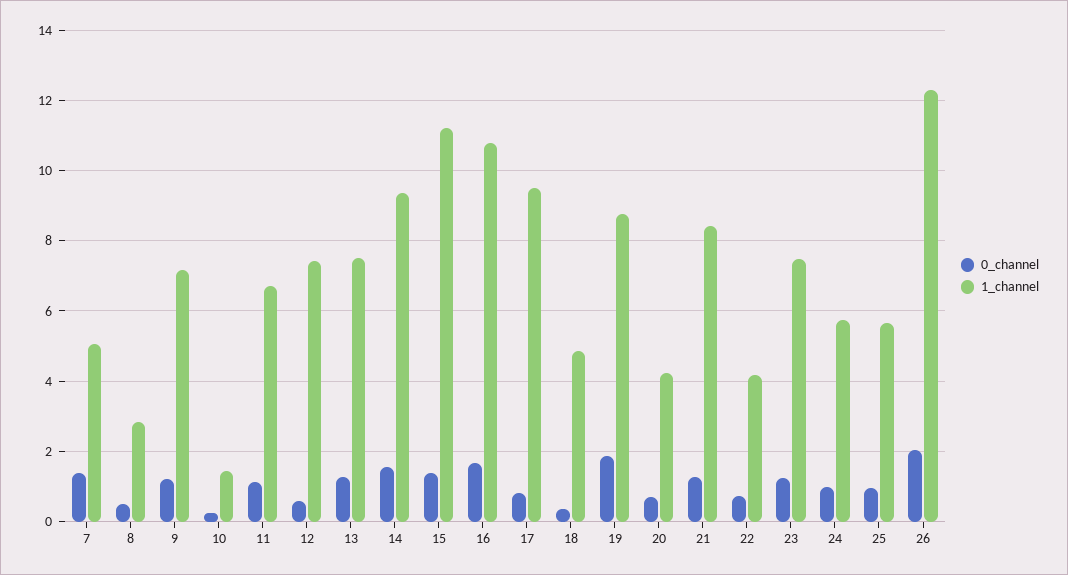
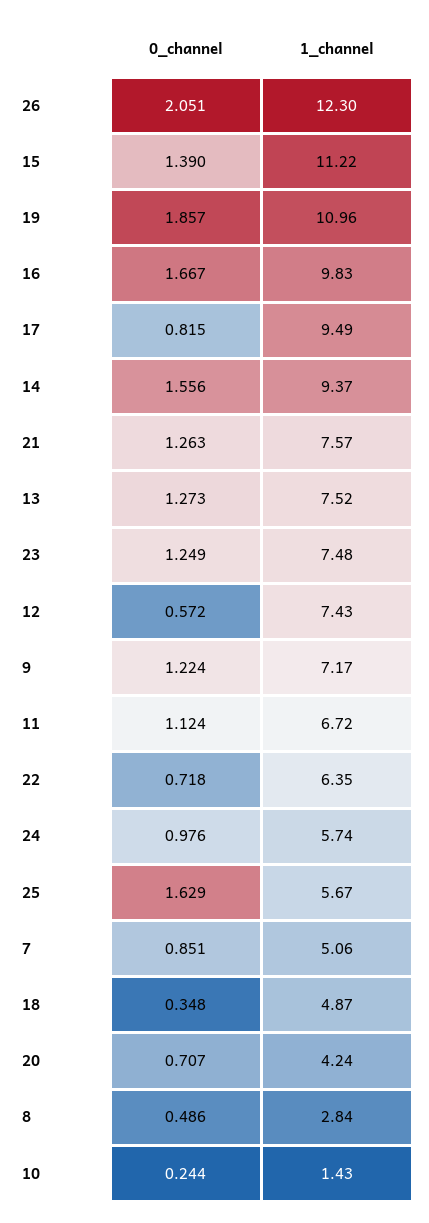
  {
    "0_channel": {
-     "7": 1.4,
+     "7": 0.851,
      "8": 0.486,
      "9": 1.224,
      "10": 0.244,
      "11": 1.124,
      "12": 0.572,
      "13": 1.273,
      "14": 1.556,
      "15": 1.39,
      "16": 1.667,
      "17": 0.815,
      "18": 0.348,
      "19": 1.857,
      "20": 0.707,
      "21": 1.263,
      "22": 0.718,
      "23": 1.249,
      "24": 0.976,
-     "25": 1,
+     "25": 1.629,
      "26": 2.051
    },
    "1_channel": {
      "7": 5.06,
      "8": 2.84,
      "9": 7.17,
      "10": 1.43,
      "11": 6.72,
      "12": 7.43,
      "13": 7.52,
      "14": 9.37,
      "15": 11.22,
-     "16": 10.8,
+     "16": 9.83,
      "17": 9.49,
      "18": 4.87,
-     "19": 8.8,
+     "19": 10.96,
      "20": 4.24,
-     "21": 8.4,
+     "21": 7.57,
-     "22": 4.2,
+     "22": 6.35,
      "23": 7.48,
      "24": 5.74,
      "25": 5.67,
      "26": 12.3
    }
  }

